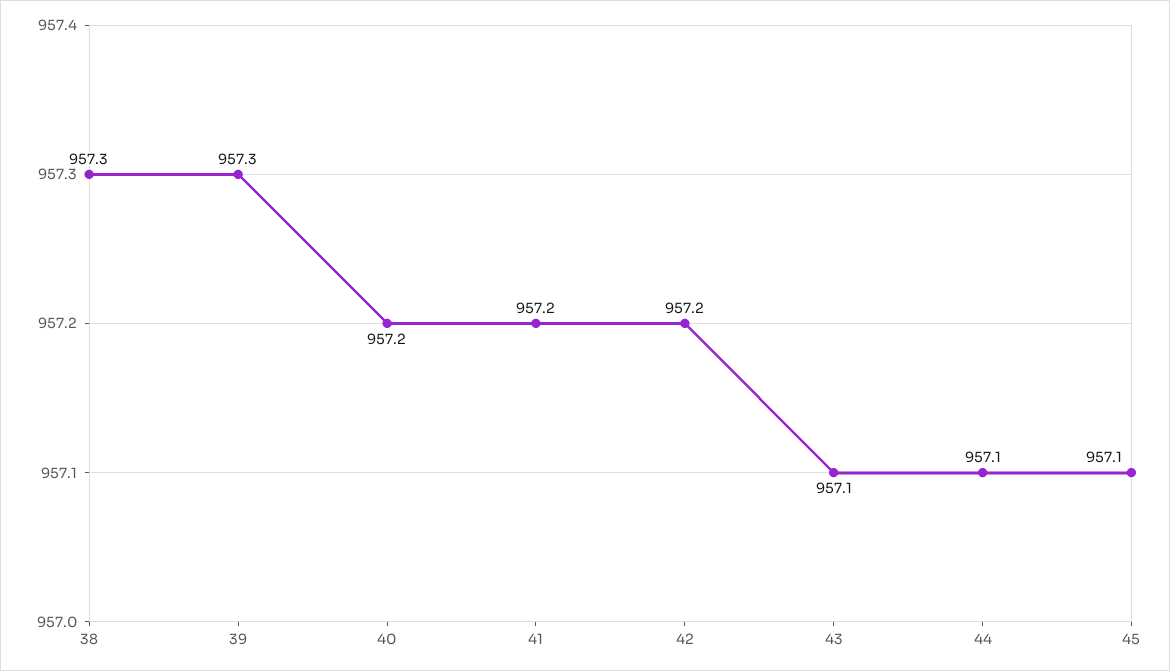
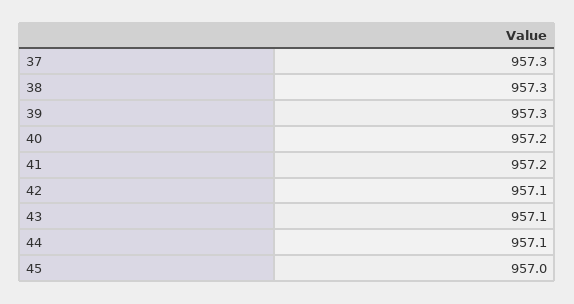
  {
    "38": 957.3,
    "39": 957.3,
    "40": 957.2,
    "41": 957.2,
-   "42": 957.2,
+   "42": 957.1,
    "43": 957.1,
    "44": 957.1,
-   "45": 957.1
+   "45": 957,
+   "37": 957.3
  }

